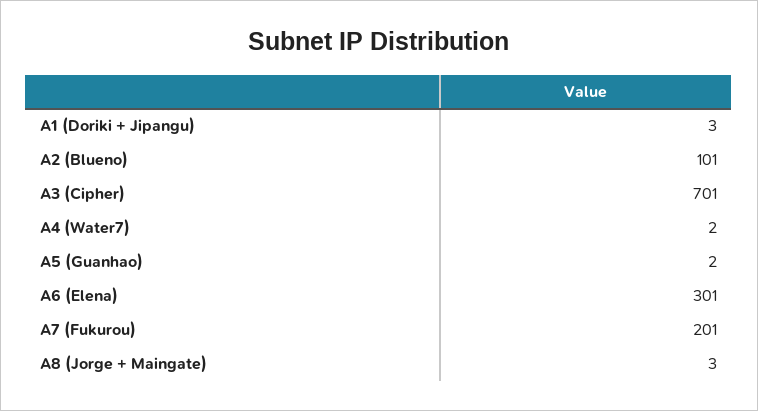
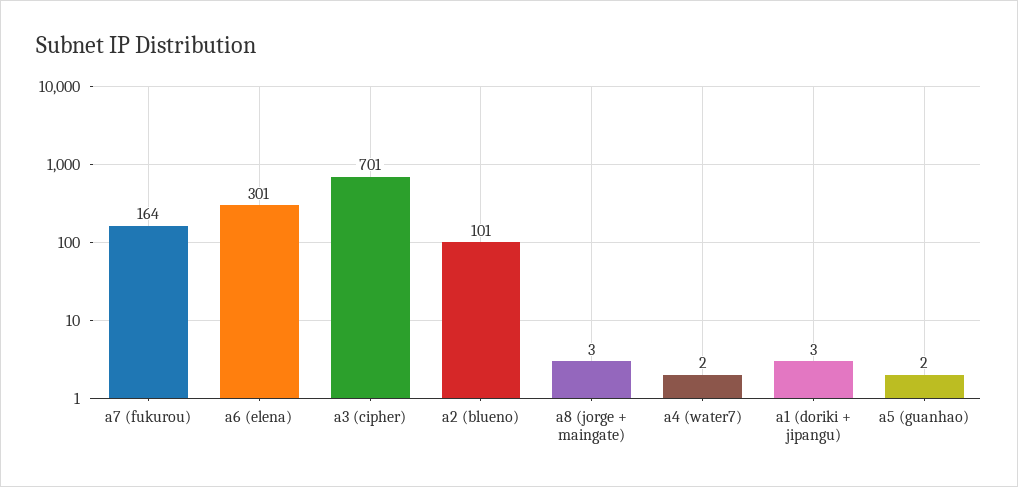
  {
    "A1 (Doriki + Jipangu)": 3,
    "A2 (Blueno)": 101,
    "A3 (Cipher)": 701,
    "A4 (Water7)": 2,
    "A5 (Guanhao)": 2,
    "A6 (Elena)": 301,
-   "A7 (Fukurou)": 201,
+   "A7 (Fukurou)": 164,
    "A8 (Jorge + Maingate)": 3
  }

